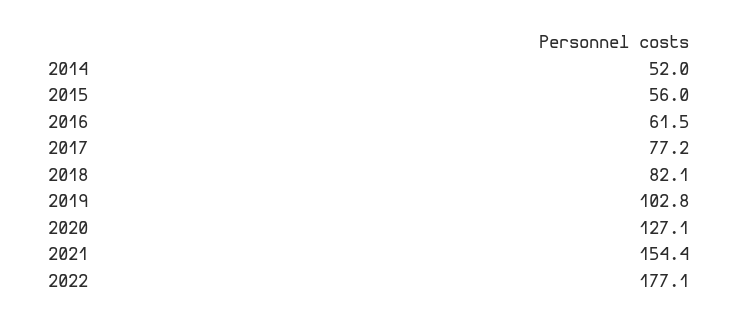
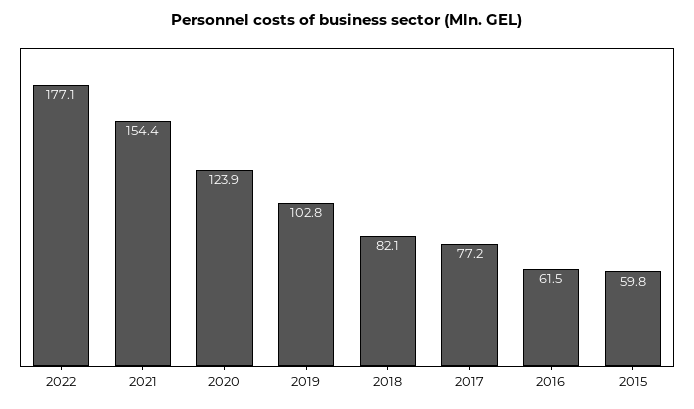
  {
-   "2014": 52,
-   "2015": 56,
+   "2015": 59.8,
    "2016": 61.5,
    "2017": 77.2,
    "2018": 82.1,
    "2019": 102.8,
-   "2020": 127.1,
+   "2020": 123.9,
    "2021": 154.4,
    "2022": 177.1
  }

